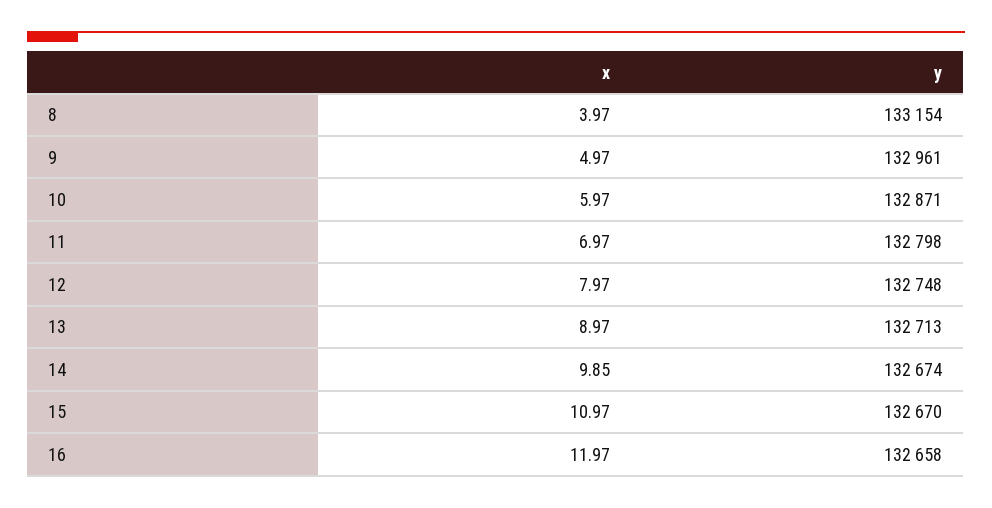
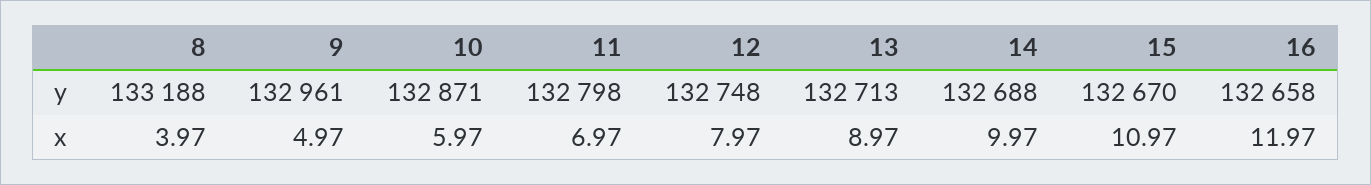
  {
    "x": {
      "8": 3.97,
      "9": 4.97,
      "10": 5.97,
      "11": 6.97,
      "12": 7.97,
      "13": 8.97,
-     "14": 9.85,
+     "14": 9.97,
      "15": 10.97,
      "16": 11.97
    },
    "y": {
-     "8": 133154,
+     "8": 133188,
      "9": 132961,
      "10": 132871,
      "11": 132798,
      "12": 132748,
      "13": 132713,
-     "14": 132674,
+     "14": 132688,
      "15": 132670,
      "16": 132658
    }
  }

